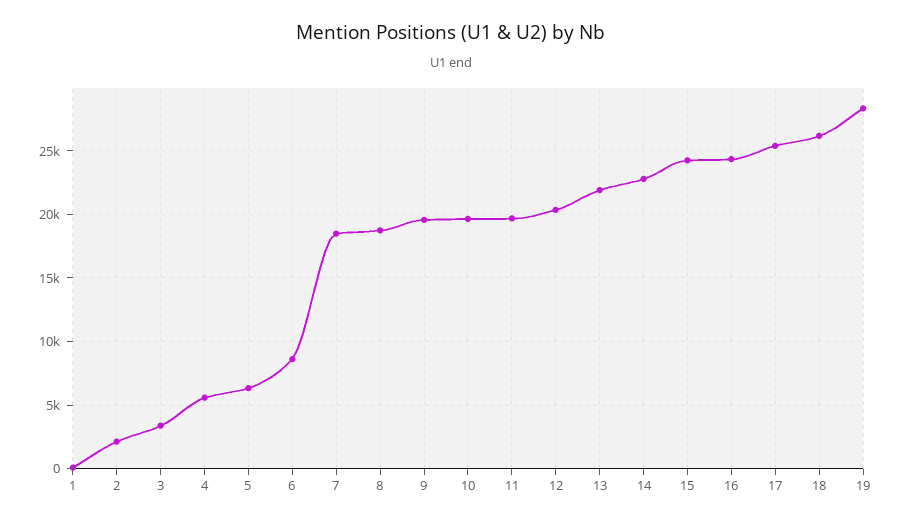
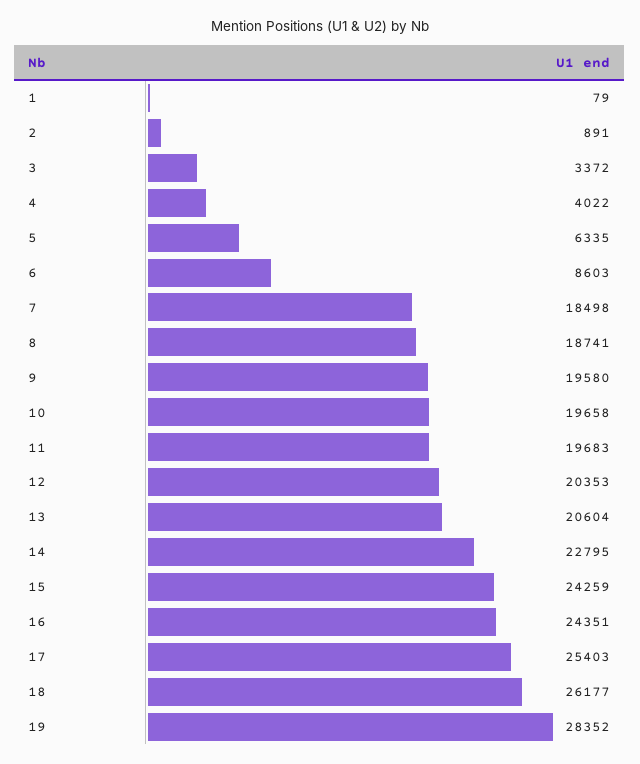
  {
    "1": 79,
-   "2": 2000,
+   "2": 891,
    "3": 3372,
-   "4": 5500,
+   "4": 4022,
    "5": 6335,
    "6": 8603,
    "7": 18498,
    "8": 18741,
    "9": 19580,
    "10": 19658,
    "11": 19683,
    "12": 20353,
-   "13": 22000,
+   "13": 20604,
    "14": 22795,
    "15": 24259,
    "16": 24351,
    "17": 25403,
    "18": 26177,
    "19": 28352
  }

